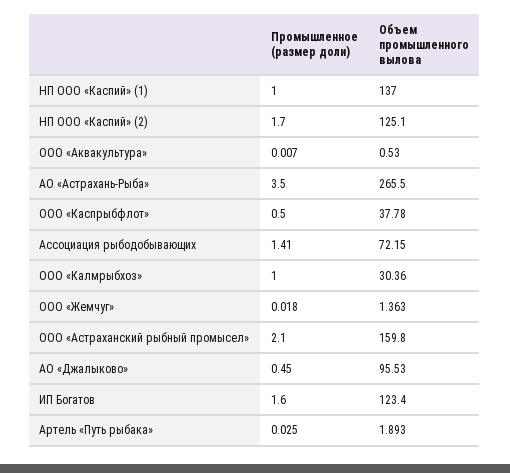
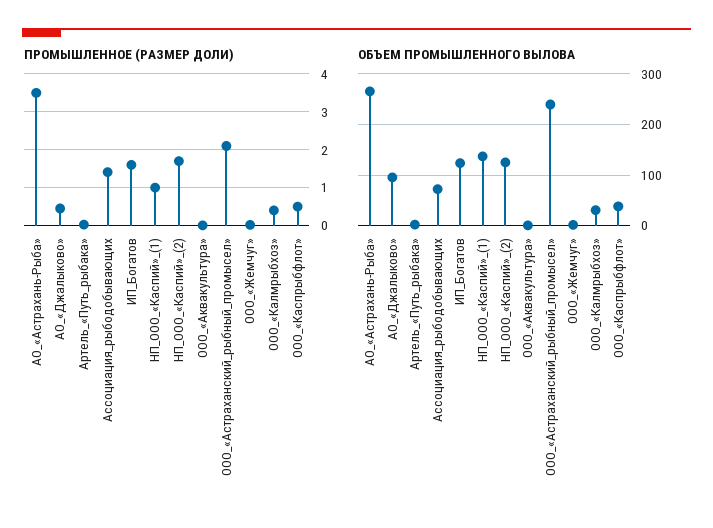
  {
    "Промышленное (размер доли)": {
      "НП ООО «Каспий» (1)": 1,
      "НП ООО «Каспий» (2)": 1.7,
      "ООО «Аквакультура»": 0.007,
      "АО «Астрахань-Рыба»": 3.5,
      "ООО «Каспрыбфлот»": 0.5,
      "Ассоциация рыбодобывающих": 1.41,
-     "ООО «Калмрыбхоз»": 1,
+     "ООО «Калмрыбхоз»": 0.4,
      "ООО «Жемчуг»": 0.018,
      "ООО «Астраханский рыбный промысел»": 2.1,
      "АО «Джалыково»": 0.45,
      "ИП Богатов": 1.6,
      "Артель «Путь рыбака»": 0.025
    },
    "Объем промышленного вылова": {
      "НП ООО «Каспий» (1)": 137,
      "НП ООО «Каспий» (2)": 125.1,
      "ООО «Аквакультура»": 0.53,
      "АО «Астрахань-Рыба»": 265.5,
      "ООО «Каспрыбфлот»": 37.78,
      "Ассоциация рыбодобывающих": 72.15,
      "ООО «Калмрыбхоз»": 30.36,
      "ООО «Жемчуг»": 1.363,
-     "ООО «Астраханский рыбный промысел»": 159.8,
+     "ООО «Астраханский рыбный промысел»": 240,
      "АО «Джалыково»": 95.53,
      "ИП Богатов": 123.4,
      "Артель «Путь рыбака»": 1.893
    }
  }

